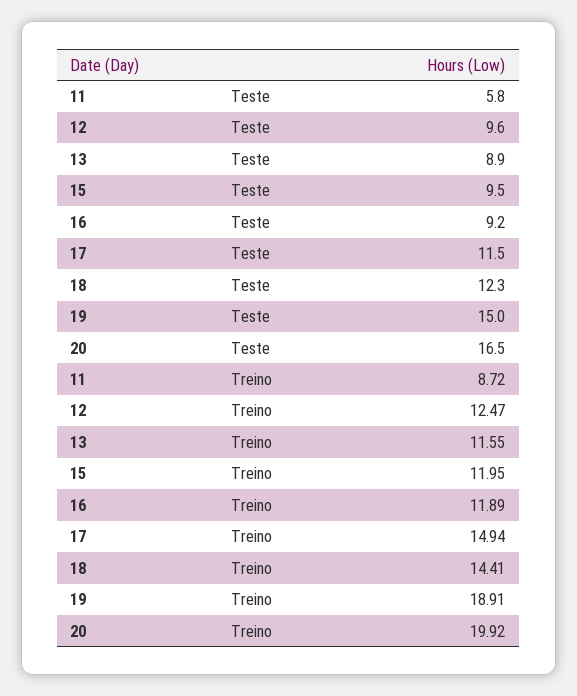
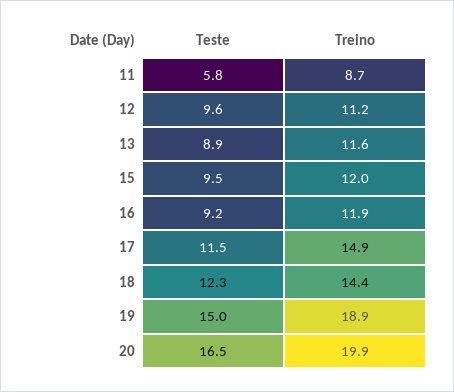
  {
    "11": {
      "Teste": 5.8,
      "Treino": 8.72
    },
    "12": {
      "Teste": 9.6,
-     "Treino": 12.47
+     "Treino": 11.2
    },
    "13": {
      "Teste": 8.9,
      "Treino": 11.55
    },
    "15": {
      "Teste": 9.5,
      "Treino": 11.95
    },
    "16": {
      "Teste": 9.2,
      "Treino": 11.89
    },
    "17": {
      "Teste": 11.5,
      "Treino": 14.94
    },
    "18": {
      "Teste": 12.3,
      "Treino": 14.41
    },
    "19": {
      "Teste": 15,
      "Treino": 18.91
    },
    "20": {
      "Teste": 16.5,
      "Treino": 19.92
    }
  }

